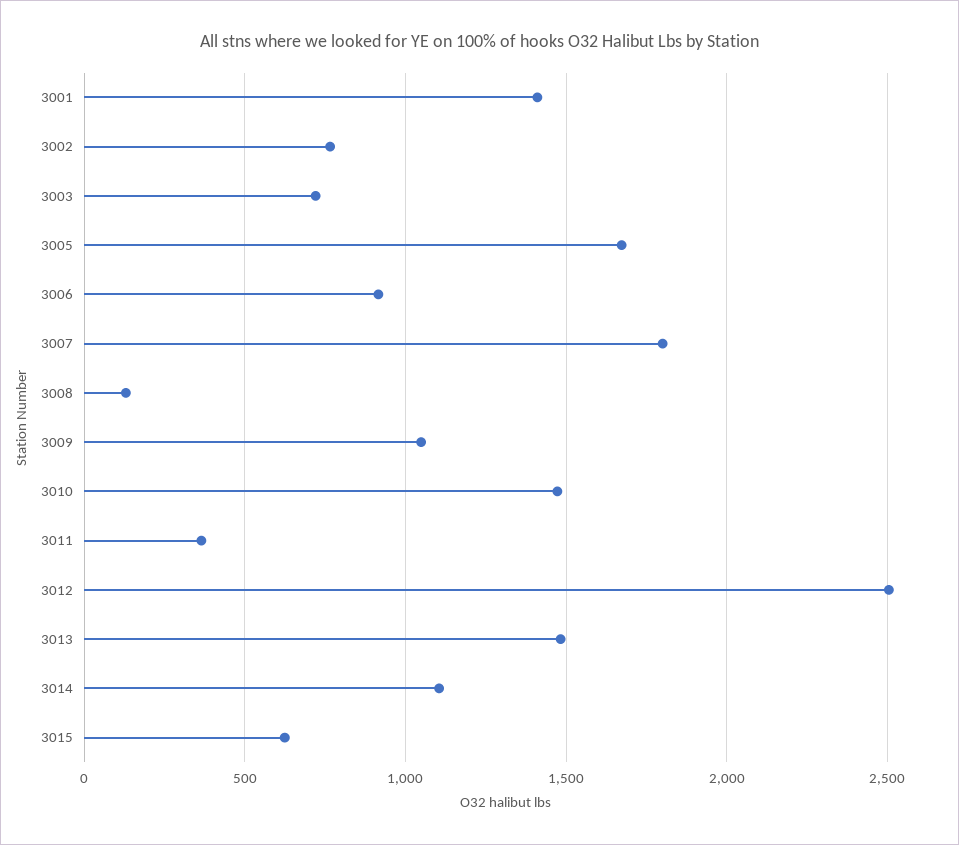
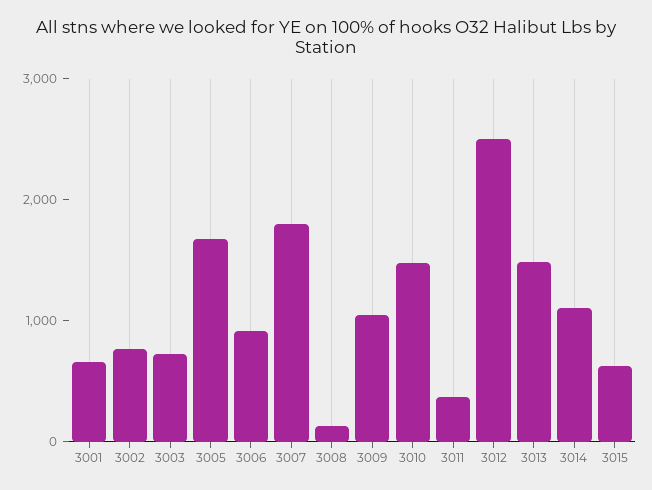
  {
-   "3001": 1400,
+   "3001": 600,
    "3002": 750,
    "3003": 700,
    "3005": 1650,
    "3006": 900,
    "3007": 1800,
    "3008": 150,
    "3009": 1050,
    "3010": 1450,
    "3011": 350,
    "3012": 2500,
    "3013": 1500,
    "3014": 1100,
    "3015": 600
  }

